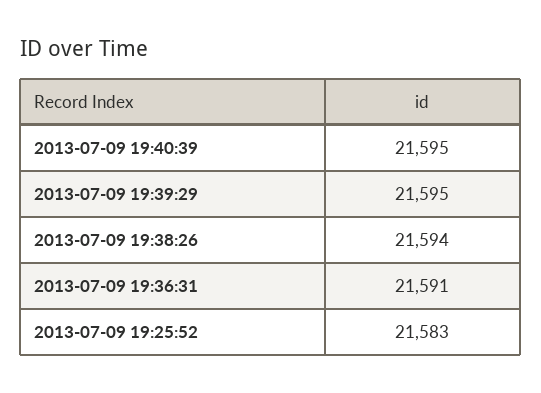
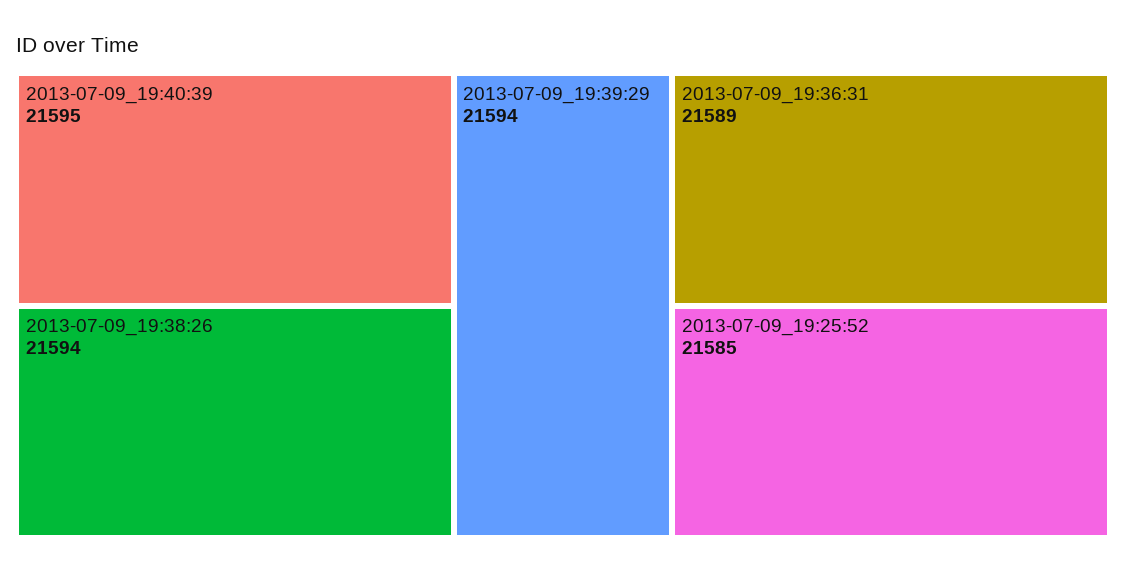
  {
    "2013-07-09 19:40:39": 21595,
-   "2013-07-09 19:39:29": 21595,
+   "2013-07-09 19:39:29": 21594,
    "2013-07-09 19:38:26": 21594,
-   "2013-07-09 19:36:31": 21591,
+   "2013-07-09 19:36:31": 21589,
-   "2013-07-09 19:25:52": 21583
+   "2013-07-09 19:25:52": 21585
  }

